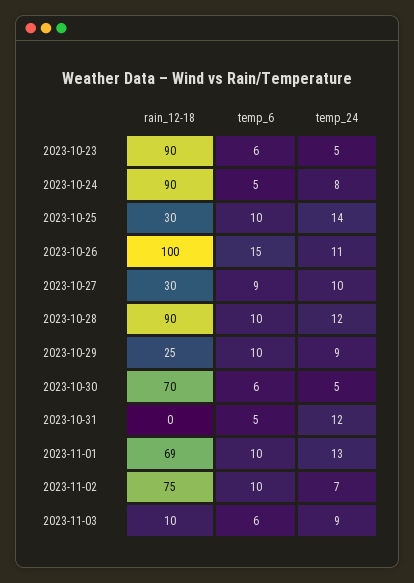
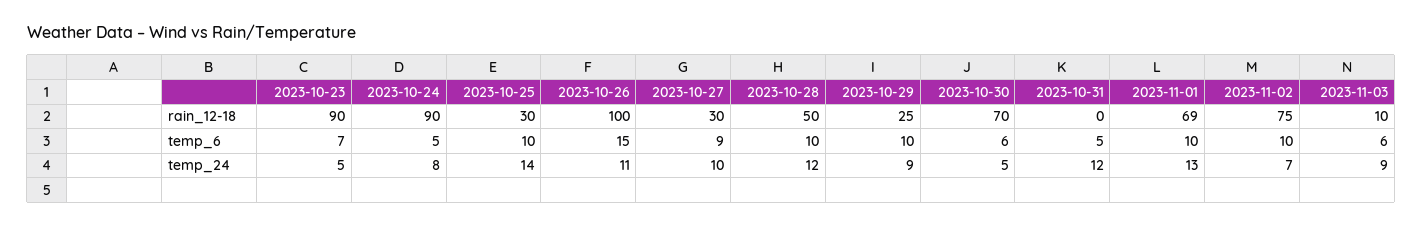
  {
    "rain_12-18": {
      "2023-10-23": 90,
      "2023-10-24": 90,
      "2023-10-25": 30,
      "2023-10-26": 100,
      "2023-10-27": 30,
-     "2023-10-28": 90,
+     "2023-10-28": 50,
      "2023-10-29": 25,
      "2023-10-30": 70,
      "2023-10-31": 0,
      "2023-11-01": 69,
      "2023-11-02": 75,
      "2023-11-03": 10
    },
    "temp_6": {
-     "2023-10-23": 6,
+     "2023-10-23": 7,
      "2023-10-24": 5,
      "2023-10-25": 10,
      "2023-10-26": 15,
      "2023-10-27": 9,
      "2023-10-28": 10,
      "2023-10-29": 10,
      "2023-10-30": 6,
      "2023-10-31": 5,
      "2023-11-01": 10,
      "2023-11-02": 10,
      "2023-11-03": 6
    },
    "temp_24": {
      "2023-10-23": 5,
      "2023-10-24": 8,
      "2023-10-25": 14,
      "2023-10-26": 11,
      "2023-10-27": 10,
      "2023-10-28": 12,
      "2023-10-29": 9,
      "2023-10-30": 5,
      "2023-10-31": 12,
      "2023-11-01": 13,
      "2023-11-02": 7,
      "2023-11-03": 9
    }
  }

